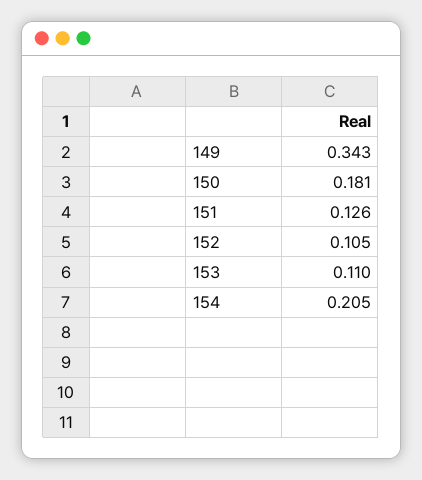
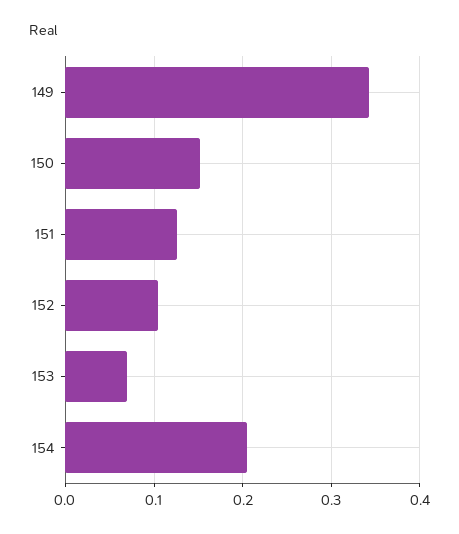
  {
    "149": 0.343,
-   "150": 0.181,
+   "150": 0.15,
    "151": 0.126,
    "152": 0.105,
-   "153": 0.11,
+   "153": 0.07,
    "154": 0.205
  }

